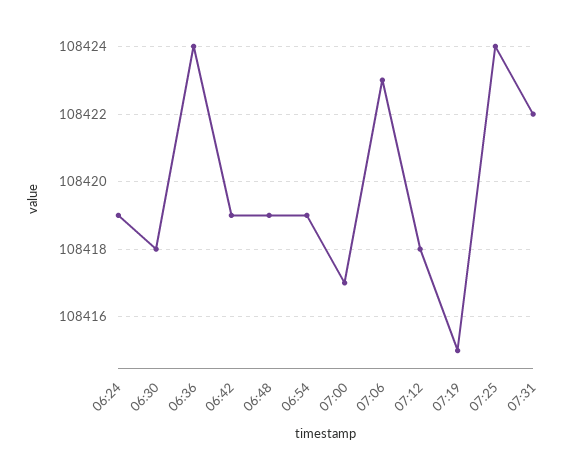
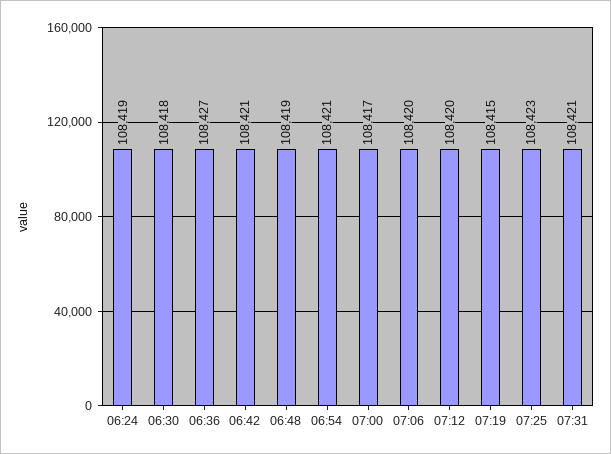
  {
    "06:24": 108419,
    "06:30": 108418,
-   "06:36": 108424,
+   "06:36": 108427,
-   "06:42": 108419,
+   "06:42": 108421,
    "06:48": 108419,
-   "06:54": 108419,
+   "06:54": 108421,
    "07:00": 108417,
-   "07:06": 108423,
+   "07:06": 108420,
-   "07:12": 108418,
+   "07:12": 108420,
    "07:19": 108415,
-   "07:25": 108424,
+   "07:25": 108423,
-   "07:31": 108422
+   "07:31": 108421
  }

